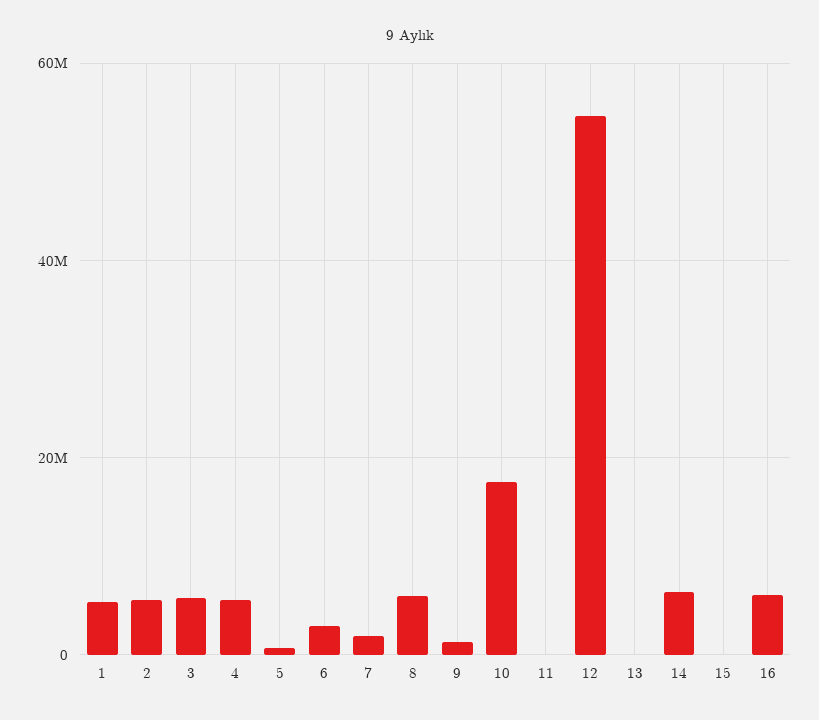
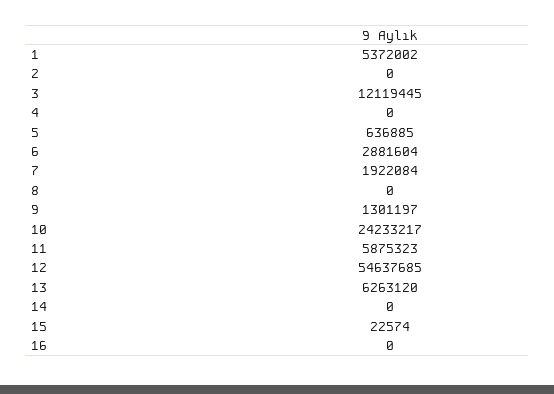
  {
    "1": 5372002,
-   "2": 6000000,
+   "2": 0,
-   "3": 6000000,
+   "3": 12119445,
-   "4": 6000000,
+   "4": 0,
    "5": 636885,
    "6": 2881604,
    "7": 1922084,
-   "8": 6000000,
+   "8": 0,
    "9": 1301197,
-   "10": 18000000,
+   "10": 24233217,
-   "11": 0,
+   "11": 5875323,
    "12": 54637685,
-   "13": 0,
+   "13": 6263120,
-   "14": 6000000,
+   "14": 0,
    "15": 22574,
-   "16": 6000000
+   "16": 0
  }

